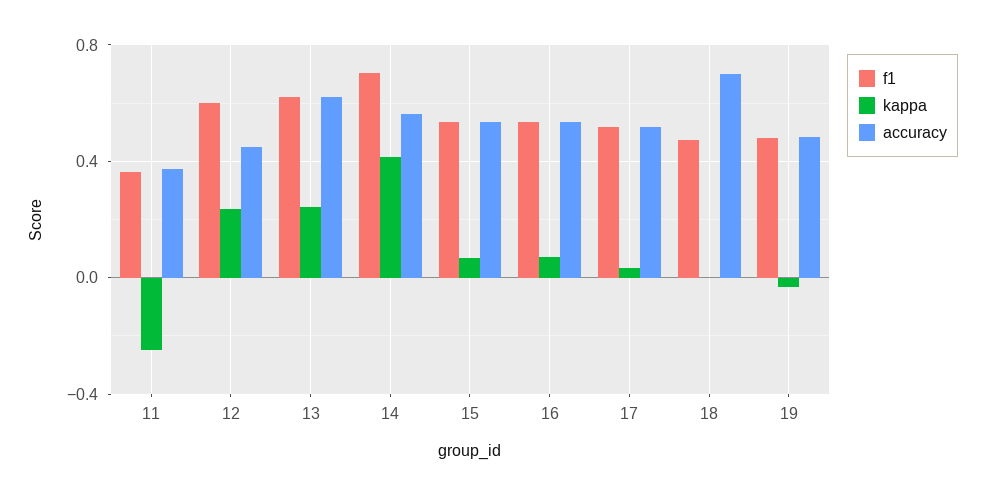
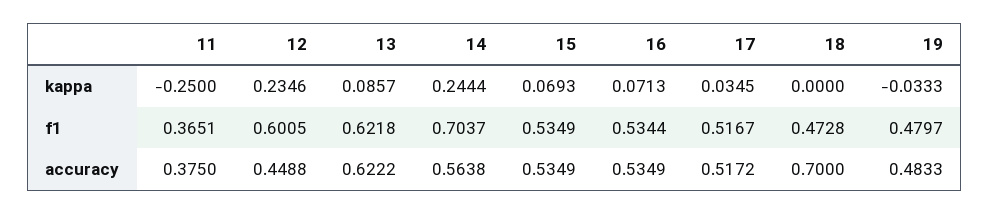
  {
    "f1": {
      "11": 0.3651,
      "12": 0.6005,
      "13": 0.6218,
      "14": 0.7037,
      "15": 0.5349,
      "16": 0.5344,
      "17": 0.5167,
      "18": 0.4728,
      "19": 0.4797
    },
    "kappa": {
      "11": -0.25,
      "12": 0.2346,
-     "13": 0.25,
+     "13": 0.0857,
-     "14": 0.4,
+     "14": 0.2444,
      "15": 0.0693,
      "16": 0.0713,
      "17": 0.0345,
      "18": 0,
      "19": -0.0333
    },
    "accuracy": {
      "11": 0.375,
      "12": 0.4488,
      "13": 0.6222,
      "14": 0.5638,
      "15": 0.5349,
      "16": 0.5349,
      "17": 0.5172,
      "18": 0.7,
      "19": 0.4833
    }
  }

